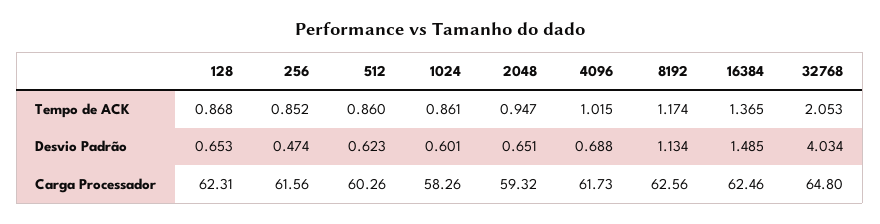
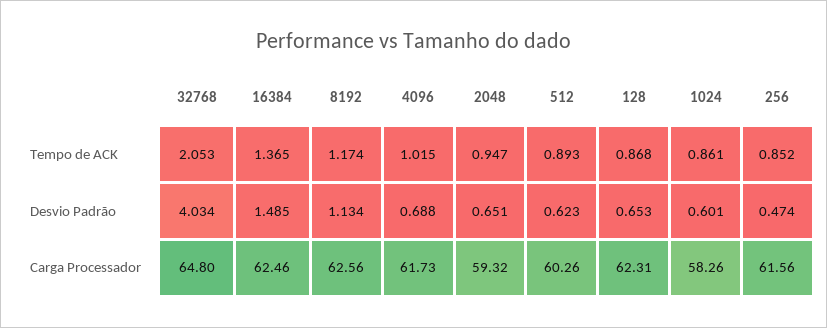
  {
    "128": {
      "Tempo de ACK": 0.868,
      "Desvio Padrão": 0.653,
      "Carga Processador": 62.31
    },
    "256": {
      "Tempo de ACK": 0.852,
      "Desvio Padrão": 0.474,
      "Carga Processador": 61.56
    },
    "512": {
-     "Tempo de ACK": 0.86,
+     "Tempo de ACK": 0.893,
      "Desvio Padrão": 0.623,
      "Carga Processador": 60.26
    },
    "1024": {
      "Tempo de ACK": 0.861,
      "Desvio Padrão": 0.601,
      "Carga Processador": 58.26
    },
    "2048": {
      "Tempo de ACK": 0.947,
      "Desvio Padrão": 0.651,
      "Carga Processador": 59.32
    },
    "4096": {
      "Tempo de ACK": 1.015,
      "Desvio Padrão": 0.688,
      "Carga Processador": 61.73
    },
    "8192": {
      "Tempo de ACK": 1.174,
      "Desvio Padrão": 1.134,
      "Carga Processador": 62.56
    },
    "16384": {
      "Tempo de ACK": 1.365,
      "Desvio Padrão": 1.485,
      "Carga Processador": 62.46
    },
    "32768": {
      "Tempo de ACK": 2.053,
      "Desvio Padrão": 4.034,
      "Carga Processador": 64.8
    }
  }

